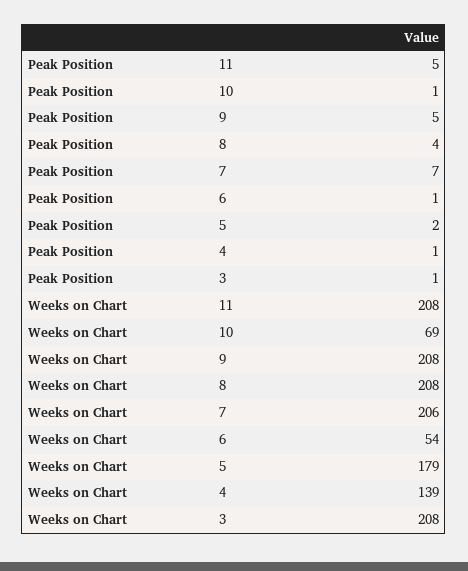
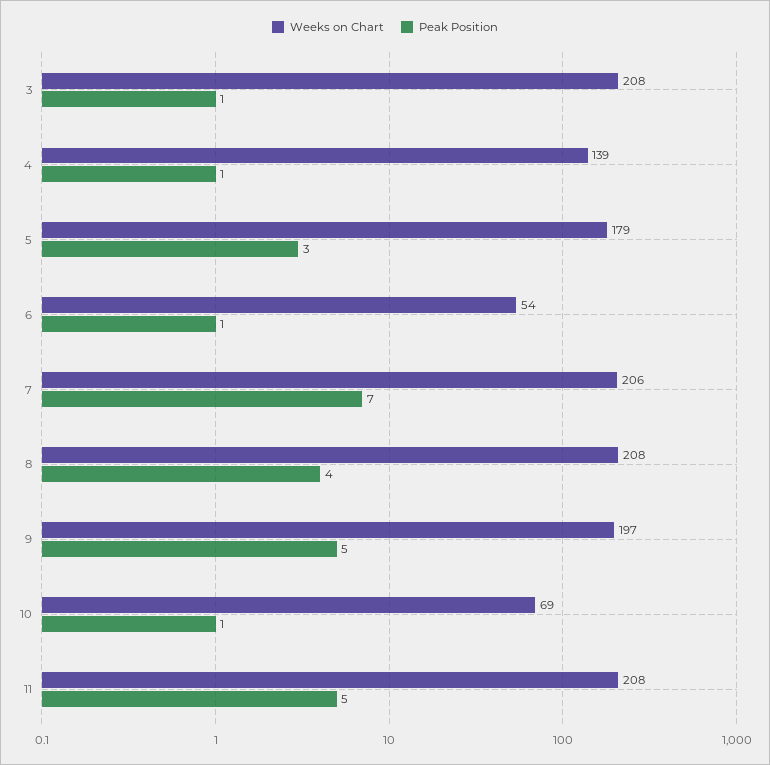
  {
    "Peak Position": {
      "11": 5,
      "10": 1,
      "9": 5,
      "8": 4,
      "7": 7,
      "6": 1,
-     "5": 2,
+     "5": 3,
      "4": 1,
      "3": 1
    },
    "Weeks on Chart": {
      "11": 208,
      "10": 69,
-     "9": 208,
+     "9": 197,
      "8": 208,
      "7": 206,
      "6": 54,
      "5": 179,
      "4": 139,
      "3": 208
    }
  }

